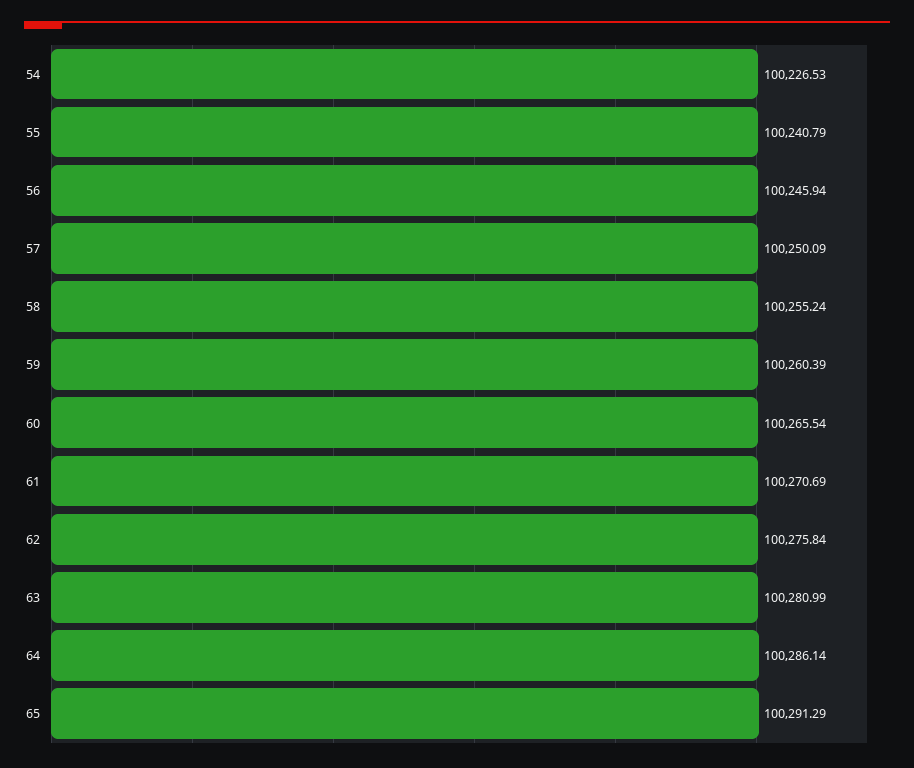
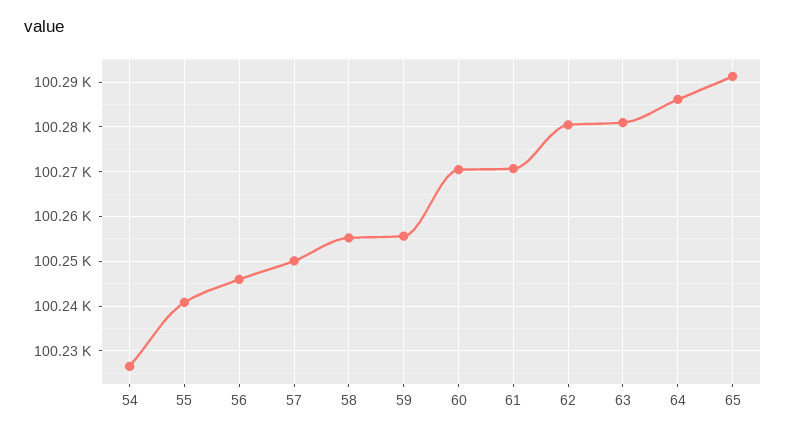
  {
    "54": 100226.53,
    "55": 100240.79,
    "56": 100245.94,
    "57": 100250.09,
    "58": 100255.24,
-   "59": 100260.39,
+   "59": 100256,
-   "60": 100265.54,
+   "60": 100270,
    "61": 100270.69,
-   "62": 100275.84,
+   "62": 100280,
    "63": 100280.99,
    "64": 100286.14,
    "65": 100291.29
  }

